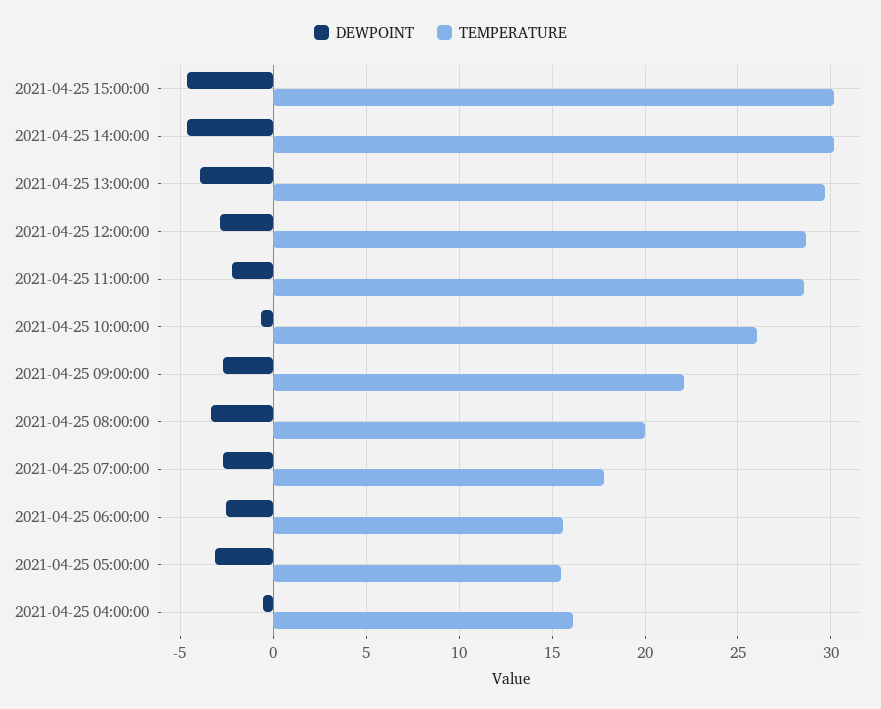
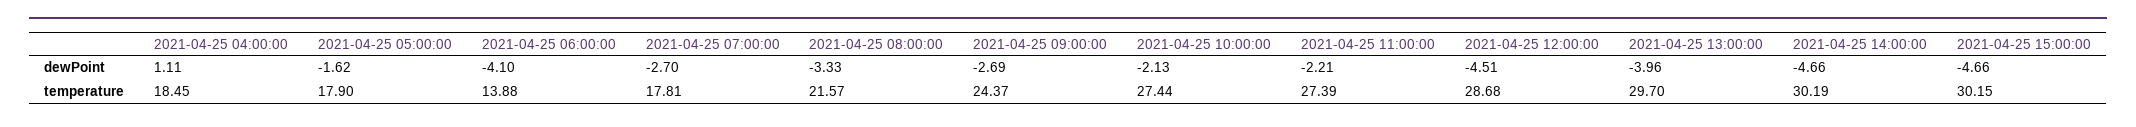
  {
    "DEWPOINT": {
      "2021-04-25 15:00:00": -4.66,
      "2021-04-25 14:00:00": -4.66,
      "2021-04-25 13:00:00": -3.96,
-     "2021-04-25 12:00:00": -3,
+     "2021-04-25 12:00:00": -4.51,
      "2021-04-25 11:00:00": -2.21,
-     "2021-04-25 10:00:00": -0.5,
+     "2021-04-25 10:00:00": -2.13,
      "2021-04-25 09:00:00": -2.69,
      "2021-04-25 08:00:00": -3.33,
      "2021-04-25 07:00:00": -2.7,
-     "2021-04-25 06:00:00": -2.5,
+     "2021-04-25 06:00:00": -4.1,
-     "2021-04-25 05:00:00": -3,
+     "2021-04-25 05:00:00": -1.62,
-     "2021-04-25 04:00:00": -0.5
+     "2021-04-25 04:00:00": 1.11
    },
    "TEMPERATURE": {
      "2021-04-25 15:00:00": 30.15,
      "2021-04-25 14:00:00": 30.19,
      "2021-04-25 13:00:00": 29.7,
      "2021-04-25 12:00:00": 28.68,
-     "2021-04-25 11:00:00": 28.5,
+     "2021-04-25 11:00:00": 27.39,
-     "2021-04-25 10:00:00": 26,
+     "2021-04-25 10:00:00": 27.44,
-     "2021-04-25 09:00:00": 22,
+     "2021-04-25 09:00:00": 24.37,
-     "2021-04-25 08:00:00": 20,
+     "2021-04-25 08:00:00": 21.57,
      "2021-04-25 07:00:00": 17.81,
-     "2021-04-25 06:00:00": 15.5,
+     "2021-04-25 06:00:00": 13.88,
-     "2021-04-25 05:00:00": 15.5,
+     "2021-04-25 05:00:00": 17.9,
-     "2021-04-25 04:00:00": 16
+     "2021-04-25 04:00:00": 18.45
    }
  }

